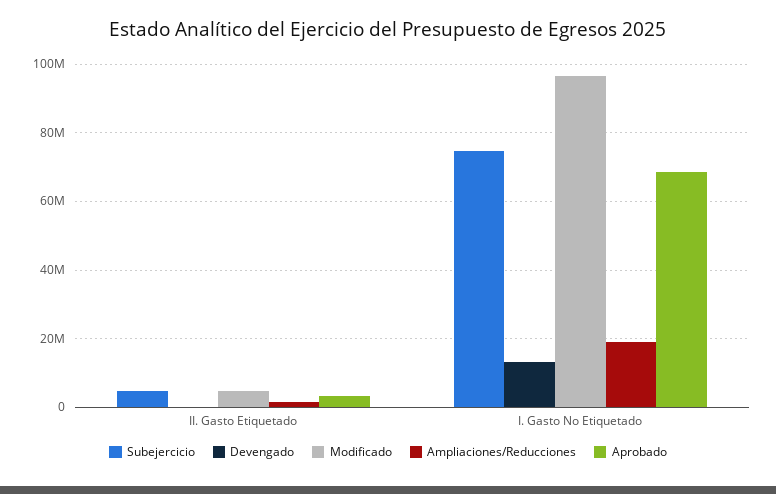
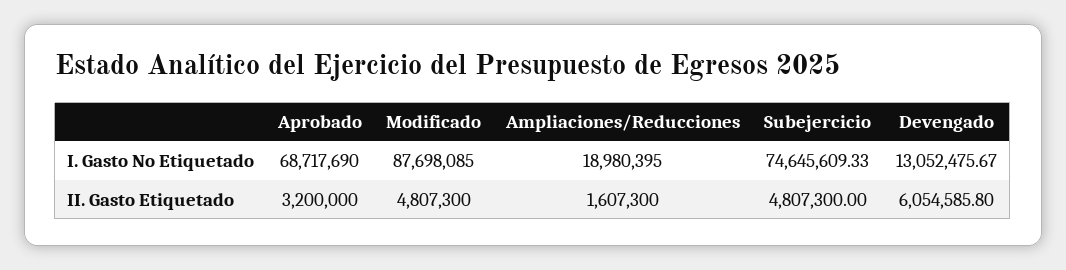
  {
    "Subejercicio": {
      "II. Gasto Etiquetado": 4807300,
      "I. Gasto No Etiquetado": 74645609.33
    },
    "Devengado": {
-     "II. Gasto Etiquetado": 0,
+     "II. Gasto Etiquetado": 6054585.8,
      "I. Gasto No Etiquetado": 13052475.67
    },
    "Modificado": {
      "II. Gasto Etiquetado": 4807300,
-     "I. Gasto No Etiquetado": 96000000
+     "I. Gasto No Etiquetado": 87698085
    },
    "Ampliaciones/Reducciones": {
      "II. Gasto Etiquetado": 1607300,
      "I. Gasto No Etiquetado": 18980395
    },
    "Aprobado": {
      "II. Gasto Etiquetado": 3200000,
      "I. Gasto No Etiquetado": 68717690
    }
  }

